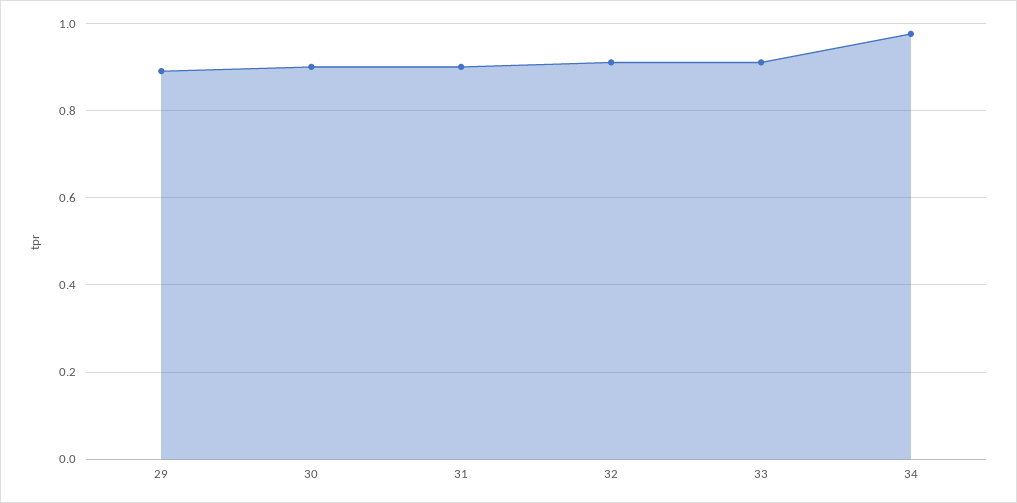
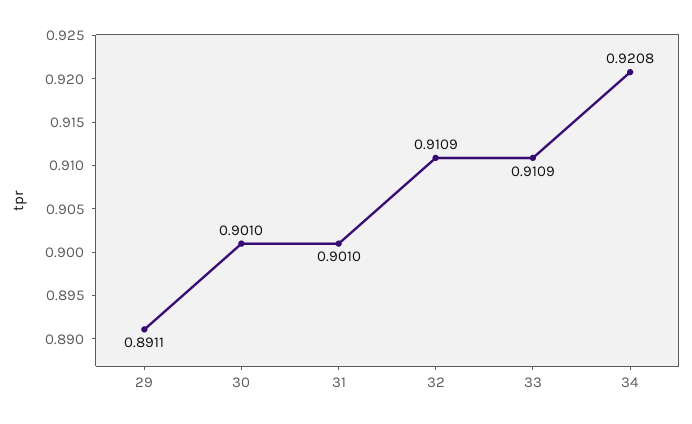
  {
    "29": 0.8911,
    "30": 0.901,
    "31": 0.901,
    "32": 0.9109,
    "33": 0.9109,
-   "34": 0.98
+   "34": 0.9208
  }

